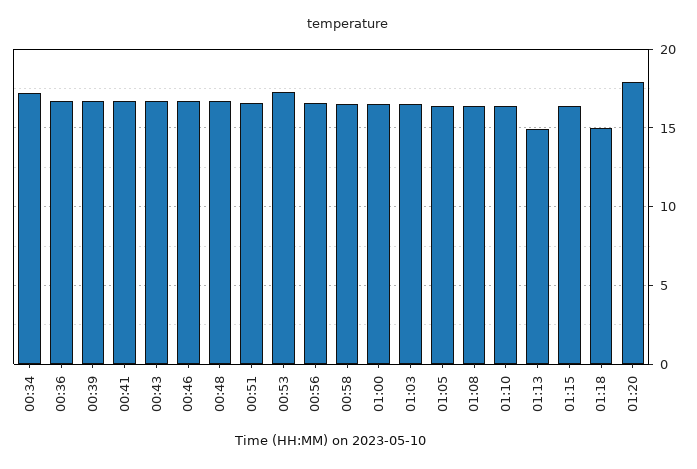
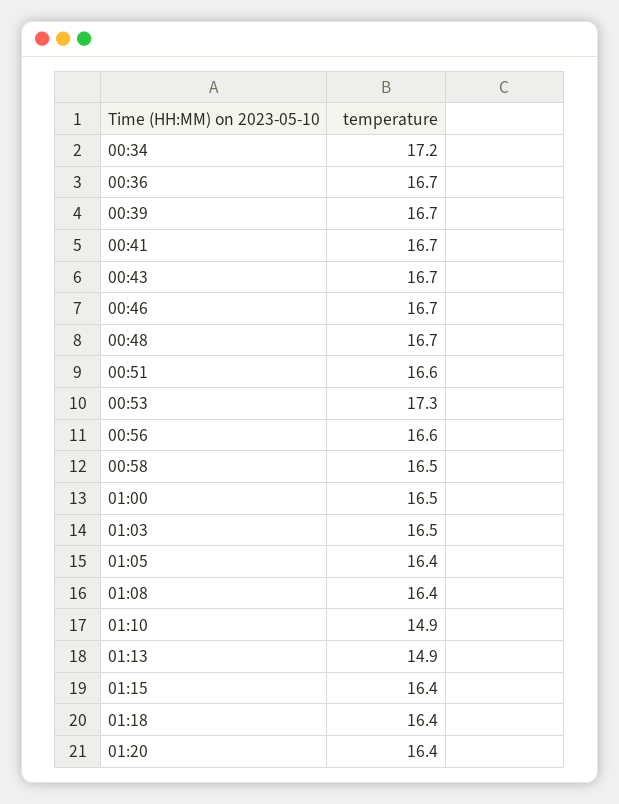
  {
    "00:34": 17.2,
    "00:36": 16.7,
    "00:39": 16.7,
    "00:41": 16.7,
    "00:43": 16.7,
    "00:46": 16.7,
    "00:48": 16.7,
    "00:51": 16.6,
    "00:53": 17.3,
    "00:56": 16.6,
    "00:58": 16.5,
    "01:00": 16.5,
    "01:03": 16.5,
    "01:05": 16.4,
    "01:08": 16.4,
-   "01:10": 16.5,
+   "01:10": 14.9,
    "01:13": 14.9,
    "01:15": 16.4,
-   "01:18": 15,
+   "01:18": 16.4,
-   "01:20": 18
+   "01:20": 16.4
  }

